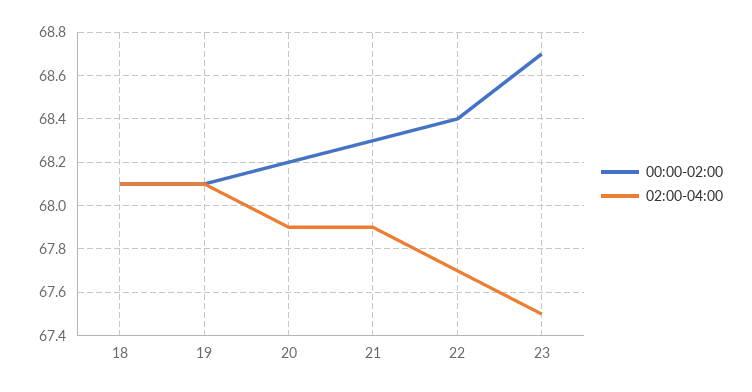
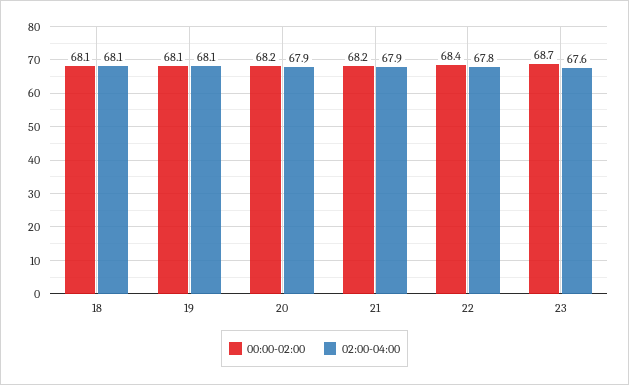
  {
    "00:00-02:00": {
      "18": 68.1,
      "19": 68.1,
      "20": 68.2,
-     "21": 68.3,
+     "21": 68.2,
      "22": 68.4,
      "23": 68.7
    },
    "02:00-04:00": {
      "18": 68.1,
      "19": 68.1,
      "20": 67.9,
      "21": 67.9,
-     "22": 67.7,
+     "22": 67.8,
-     "23": 67.5
+     "23": 67.6
    }
  }

